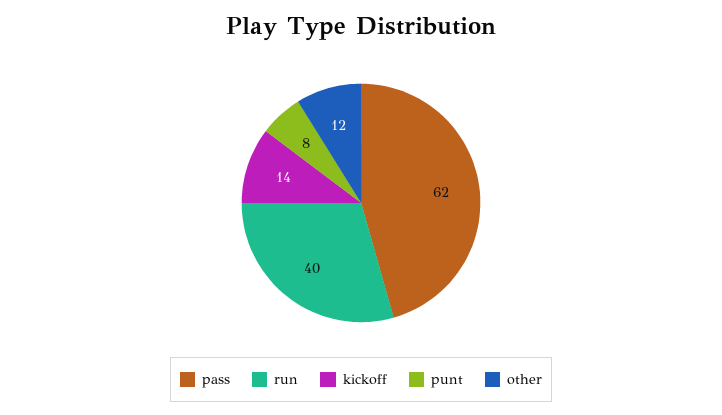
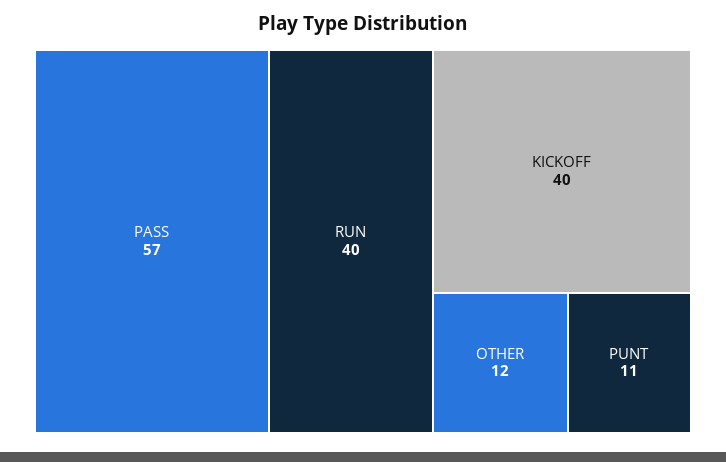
  {
-   "pass": 62,
+   "pass": 57,
    "run": 40,
-   "kickoff": 14,
+   "kickoff": 40,
-   "punt": 8,
+   "punt": 11,
    "other": 12
  }

